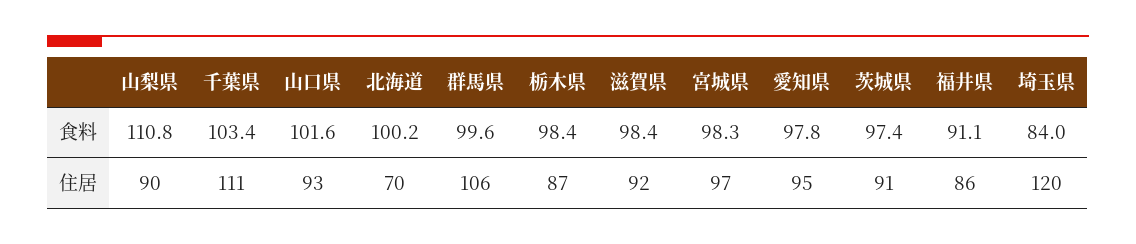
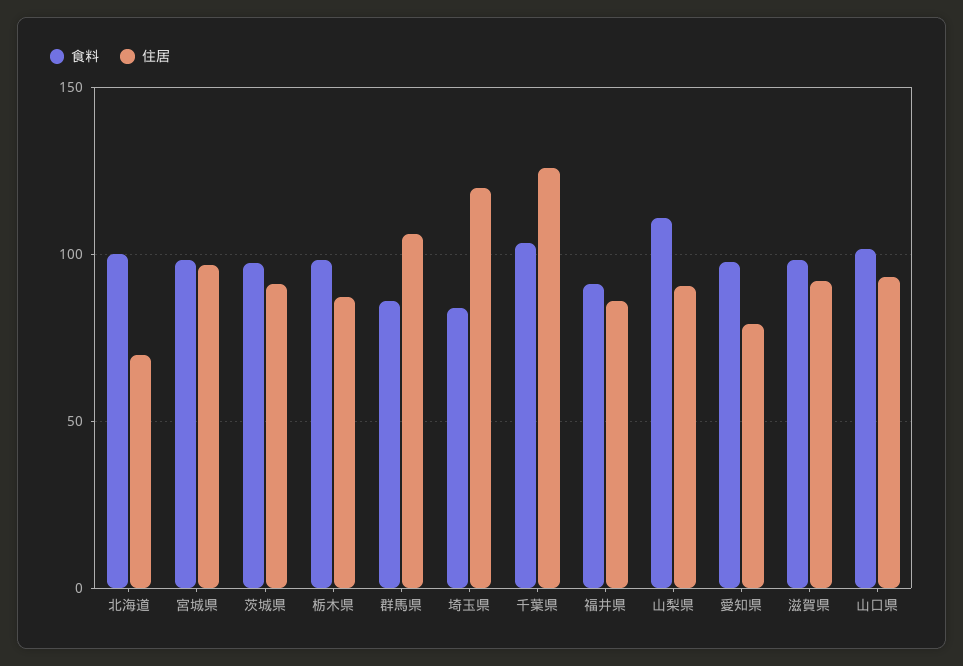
  {
    "食料": {
      "山梨県": 110.8,
      "千葉県": 103.4,
      "山口県": 101.6,
      "北海道": 100.2,
-     "群馬県": 99.6,
+     "群馬県": 85,
      "栃木県": 98.4,
      "滋賀県": 98.4,
      "宮城県": 98.3,
      "愛知県": 97.8,
      "茨城県": 97.4,
      "福井県": 91.1,
      "埼玉県": 84
    },
    "住居": {
      "山梨県": 90,
-     "千葉県": 111,
+     "千葉県": 125,
      "山口県": 93,
      "北海道": 70,
      "群馬県": 106,
      "栃木県": 87,
      "滋賀県": 92,
      "宮城県": 97,
-     "愛知県": 95,
+     "愛知県": 80,
      "茨城県": 91,
      "福井県": 86,
      "埼玉県": 120
    }
  }

